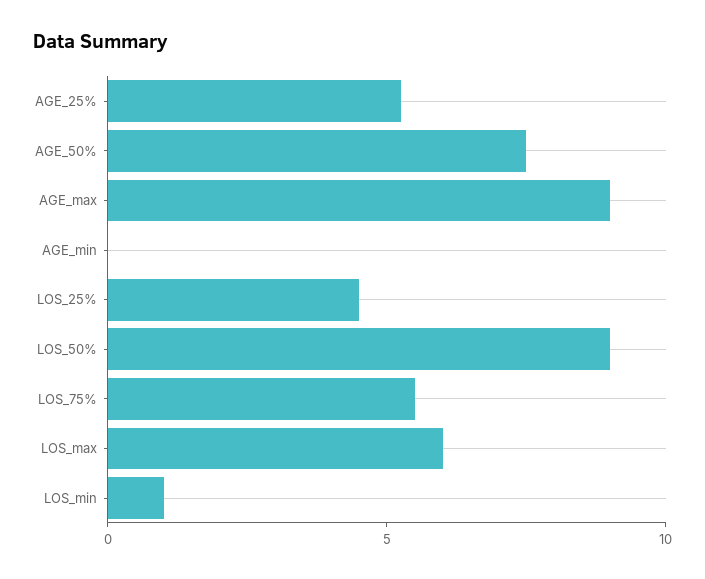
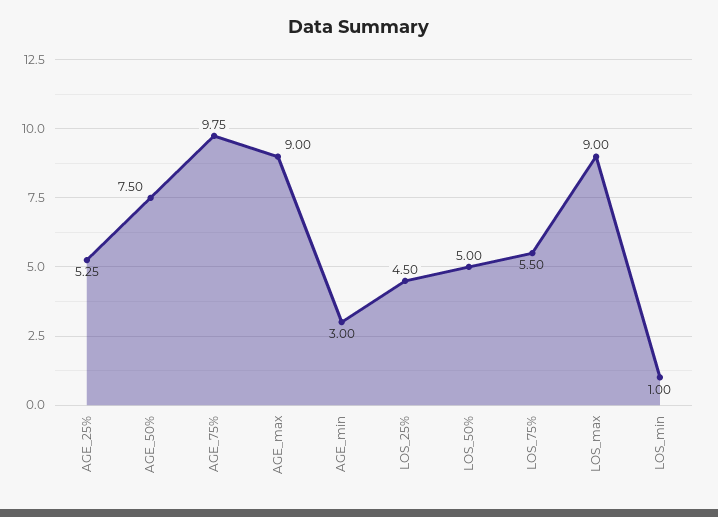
  {
    "AGE_25%": 5.25,
    "AGE_50%": 7.5,
    "AGE_max": 9,
-   "AGE_min": 0,
+   "AGE_min": 3,
    "LOS_25%": 4.5,
-   "LOS_50%": 9,
+   "LOS_50%": 5,
    "LOS_75%": 5.5,
-   "LOS_max": 6,
+   "LOS_max": 9,
-   "LOS_min": 1
+   "LOS_min": 1,
+   "AGE_75%": 9.75
  }

